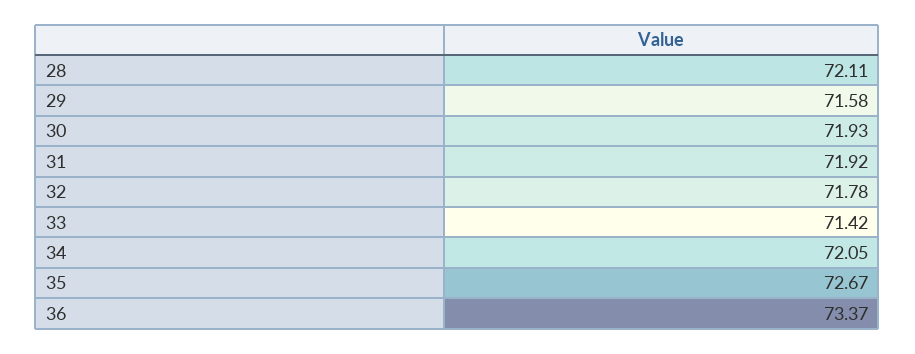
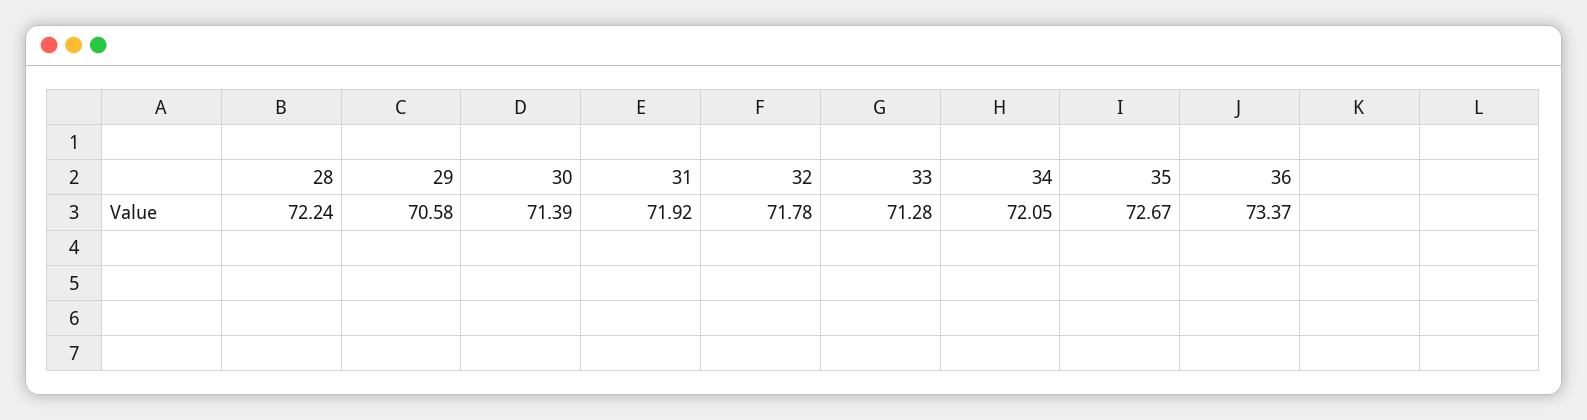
  {
-   "28": 72.11,
+   "28": 72.24,
-   "29": 71.58,
+   "29": 70.58,
-   "30": 71.93,
+   "30": 71.39,
    "31": 71.92,
    "32": 71.78,
-   "33": 71.42,
+   "33": 71.28,
    "34": 72.05,
    "35": 72.67,
    "36": 73.37
  }

